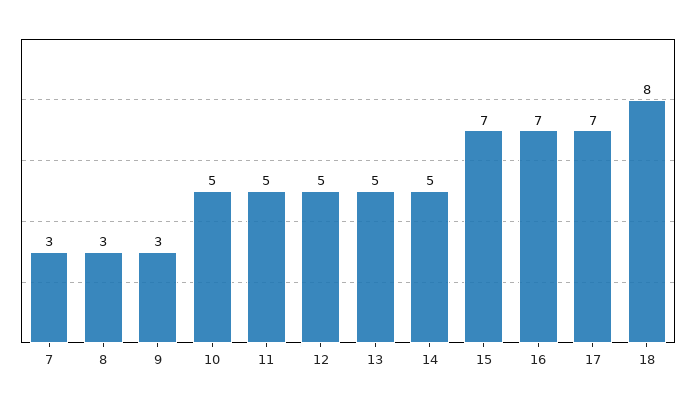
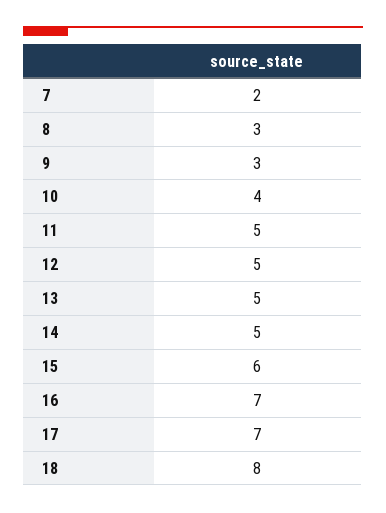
  {
-   "7": 3,
+   "7": 2,
    "8": 3,
    "9": 3,
-   "10": 5,
+   "10": 4,
    "11": 5,
    "12": 5,
    "13": 5,
    "14": 5,
-   "15": 7,
+   "15": 6,
    "16": 7,
    "17": 7,
    "18": 8
  }

